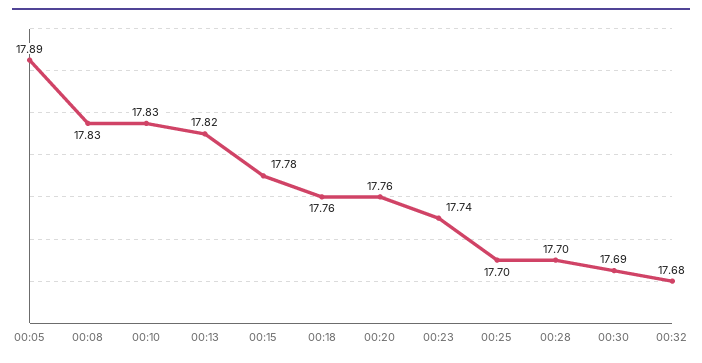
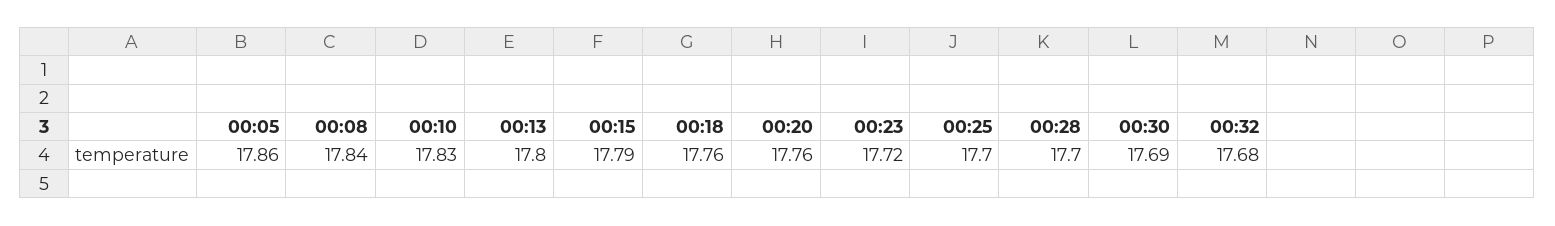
  {
-   "00:05": 17.89,
+   "00:05": 17.86,
-   "00:08": 17.83,
+   "00:08": 17.84,
    "00:10": 17.83,
-   "00:13": 17.82,
+   "00:13": 17.8,
-   "00:15": 17.78,
+   "00:15": 17.79,
    "00:18": 17.76,
    "00:20": 17.76,
-   "00:23": 17.74,
+   "00:23": 17.72,
    "00:25": 17.7,
    "00:28": 17.7,
    "00:30": 17.69,
    "00:32": 17.68
  }

